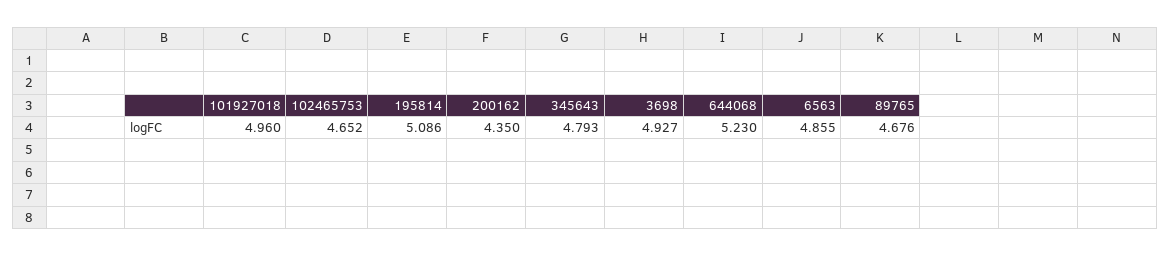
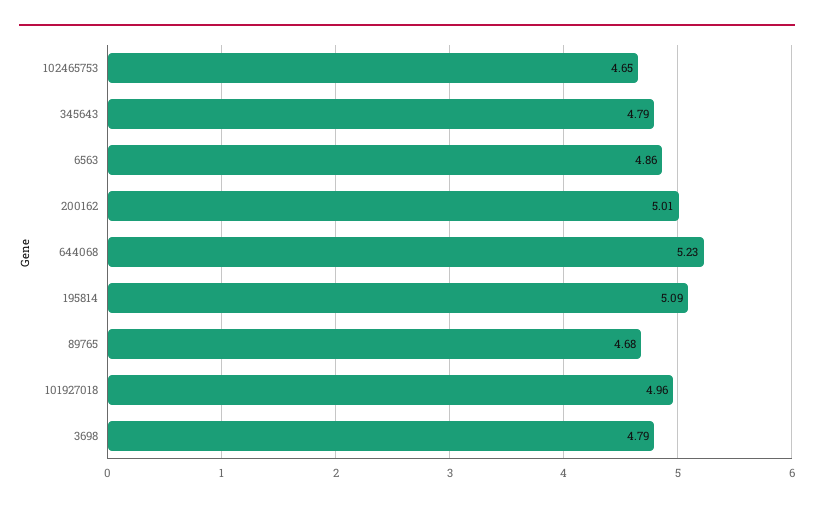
  {
    "101927018": 4.96,
    "102465753": 4.652,
    "195814": 5.086,
-   "200162": 4.35,
+   "200162": 5.01,
    "345643": 4.793,
-   "3698": 4.927,
+   "3698": 4.79,
    "644068": 5.23,
    "6563": 4.855,
    "89765": 4.676
  }

